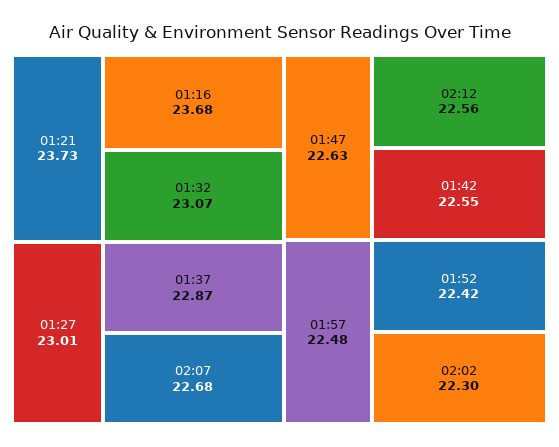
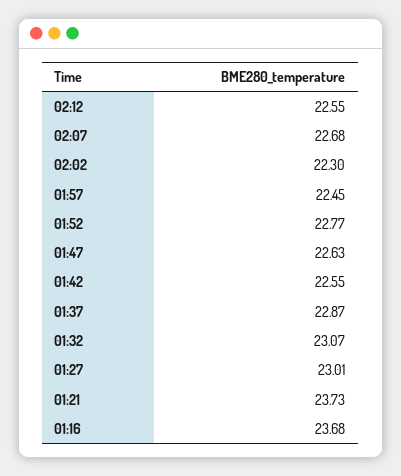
  {
    "01:21": 23.73,
    "01:16": 23.68,
    "01:32": 23.07,
    "01:27": 23.01,
    "01:37": 22.87,
    "02:07": 22.68,
    "01:47": 22.63,
-   "02:12": 22.56,
+   "02:12": 22.55,
    "01:42": 22.55,
-   "01:57": 22.48,
+   "01:57": 22.45,
-   "01:52": 22.42,
+   "01:52": 22.77,
    "02:02": 22.3
  }

